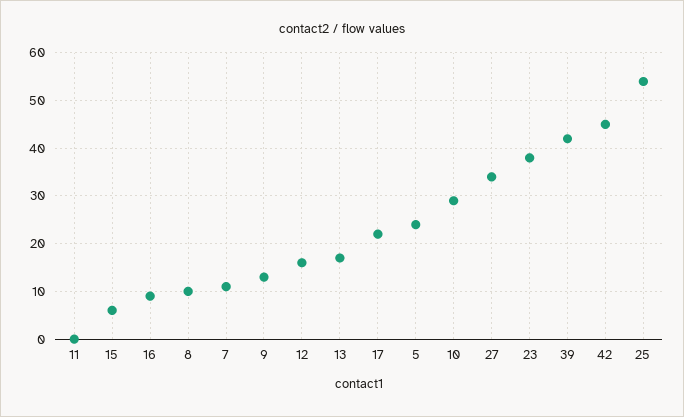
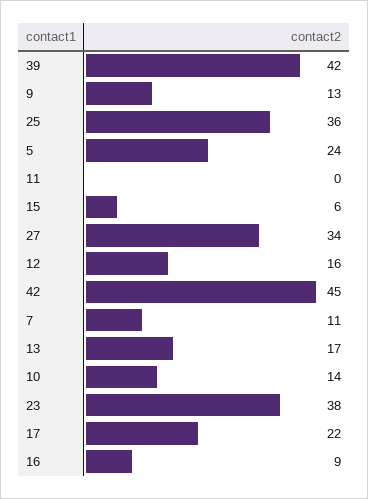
  {
    "11": 0,
    "15": 6,
    "16": 9,
-   "8": 10,
    "7": 11,
    "9": 13,
    "12": 16,
    "13": 17,
    "17": 22,
    "5": 24,
-   "10": 30,
+   "10": 14,
    "27": 34,
    "23": 38,
    "39": 42,
    "42": 45,
-   "25": 55
+   "25": 36
  }

